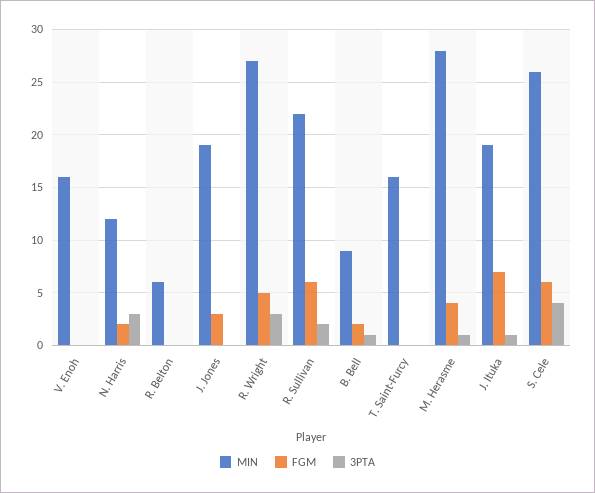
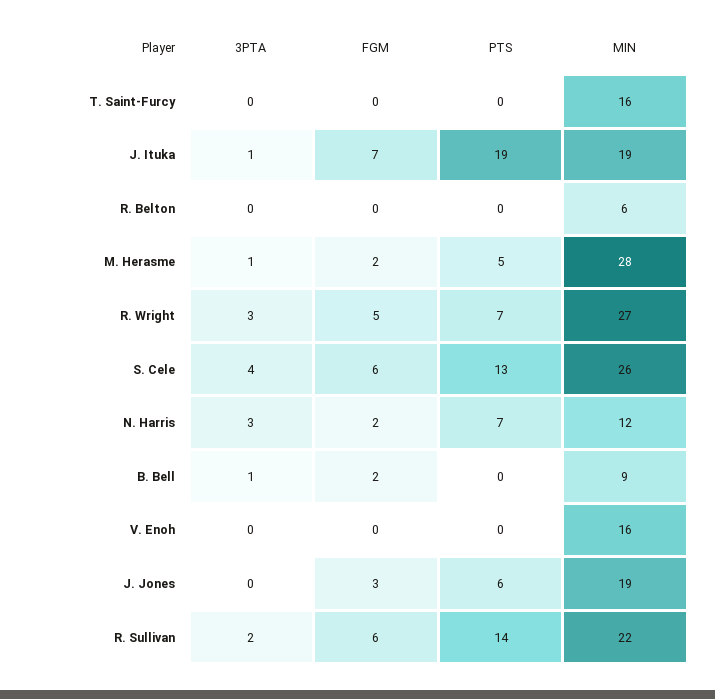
  {
    "MIN": {
      "V. Enoh": 16,
      "N. Harris": 12,
      "R. Belton": 6,
      "J. Jones": 19,
      "R. Wright": 27,
      "R. Sullivan": 22,
      "B. Bell": 9,
      "T. Saint-Furcy": 16,
      "M. Herasme": 28,
      "J. Ituka": 19,
      "S. Cele": 26
    },
    "FGM": {
      "V. Enoh": 0,
      "N. Harris": 2,
      "R. Belton": 0,
      "J. Jones": 3,
      "R. Wright": 5,
      "R. Sullivan": 6,
      "B. Bell": 2,
      "T. Saint-Furcy": 0,
-     "M. Herasme": 4,
+     "M. Herasme": 2,
      "J. Ituka": 7,
      "S. Cele": 6
    },
    "3PTA": {
      "V. Enoh": 0,
      "N. Harris": 3,
      "R. Belton": 0,
      "J. Jones": 0,
      "R. Wright": 3,
      "R. Sullivan": 2,
      "B. Bell": 1,
      "T. Saint-Furcy": 0,
      "M. Herasme": 1,
      "J. Ituka": 1,
      "S. Cele": 4
-   }
+   },
+   "PTS": {
+     "T. Saint-Furcy": 0,
+     "J. Ituka": 19,
+     "R. Belton": 0,
+     "M. Herasme": 5,
+     "R. Wright": 7,
+     "S. Cele": 13,
+     "N. Harris": 7,
+     "B. Bell": 0,
+     "V. Enoh": 0,
+     "J. Jones": 6,
+     "R. Sullivan": 14
+   }
  }

